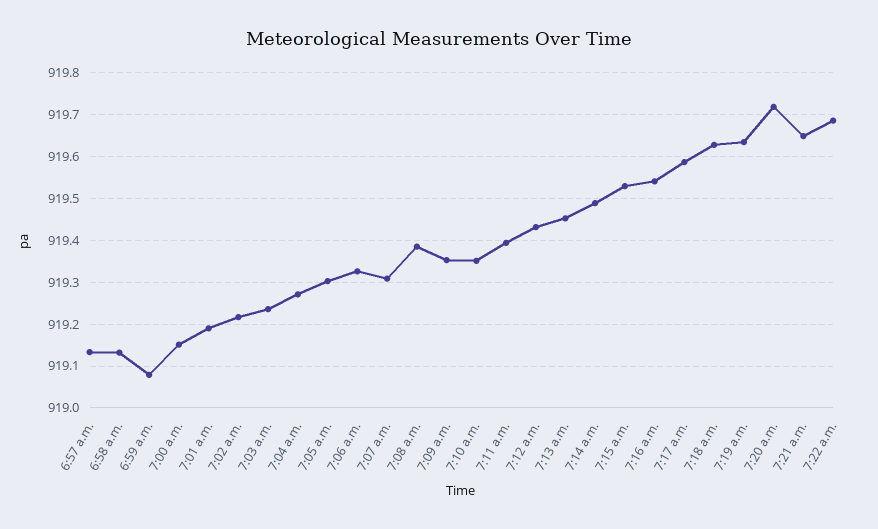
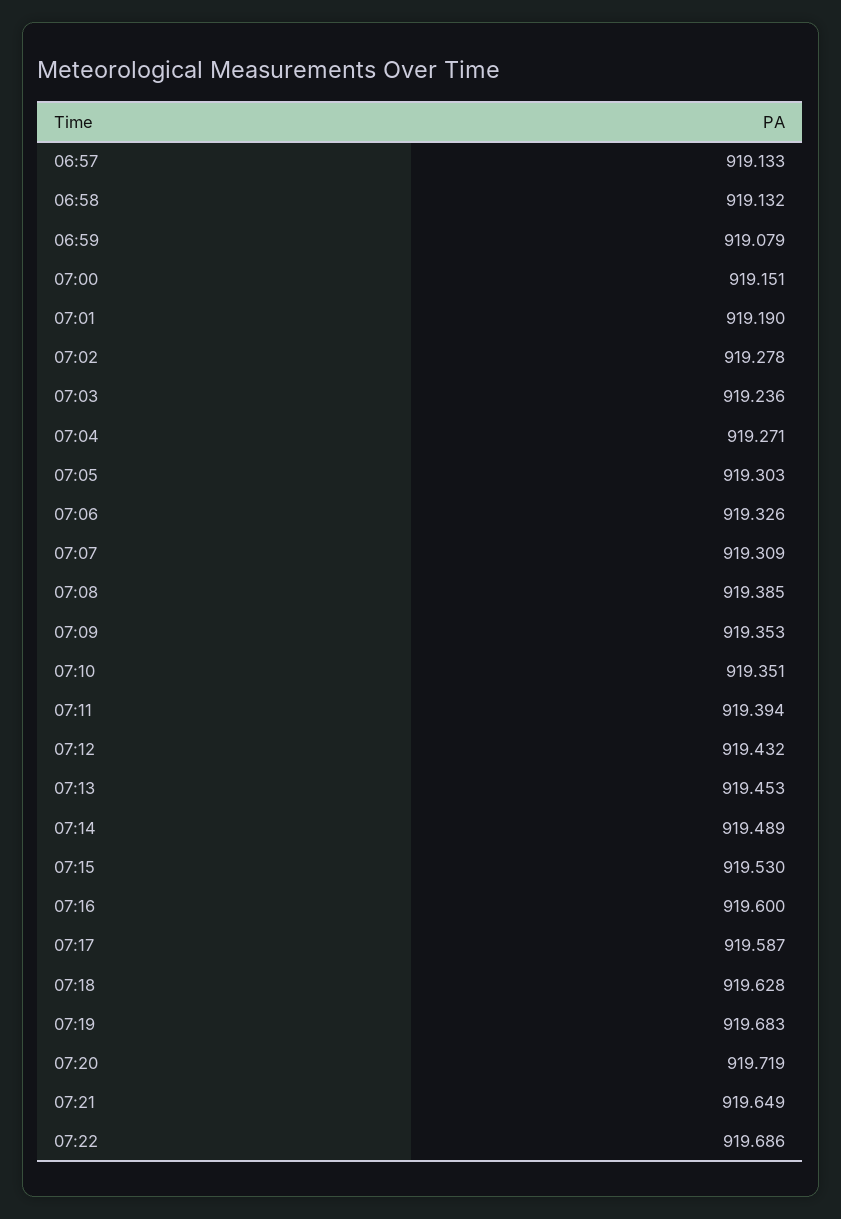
  {
    "6:57 a.m.": 919.133,
    "6:58 a.m.": 919.132,
    "6:59 a.m.": 919.079,
    "7:00 a.m.": 919.151,
    "7:01 a.m.": 919.19,
-   "7:02 a.m.": 919.22,
+   "7:02 a.m.": 919.278,
    "7:03 a.m.": 919.236,
    "7:04 a.m.": 919.271,
    "7:05 a.m.": 919.303,
    "7:06 a.m.": 919.326,
    "7:07 a.m.": 919.309,
    "7:08 a.m.": 919.385,
    "7:09 a.m.": 919.353,
    "7:10 a.m.": 919.351,
    "7:11 a.m.": 919.394,
    "7:12 a.m.": 919.432,
    "7:13 a.m.": 919.453,
    "7:14 a.m.": 919.489,
    "7:15 a.m.": 919.53,
-   "7:16 a.m.": 919.54,
+   "7:16 a.m.": 919.6,
    "7:17 a.m.": 919.587,
    "7:18 a.m.": 919.628,
-   "7:19 a.m.": 919.64,
+   "7:19 a.m.": 919.683,
    "7:20 a.m.": 919.719,
    "7:21 a.m.": 919.649,
    "7:22 a.m.": 919.686
  }

